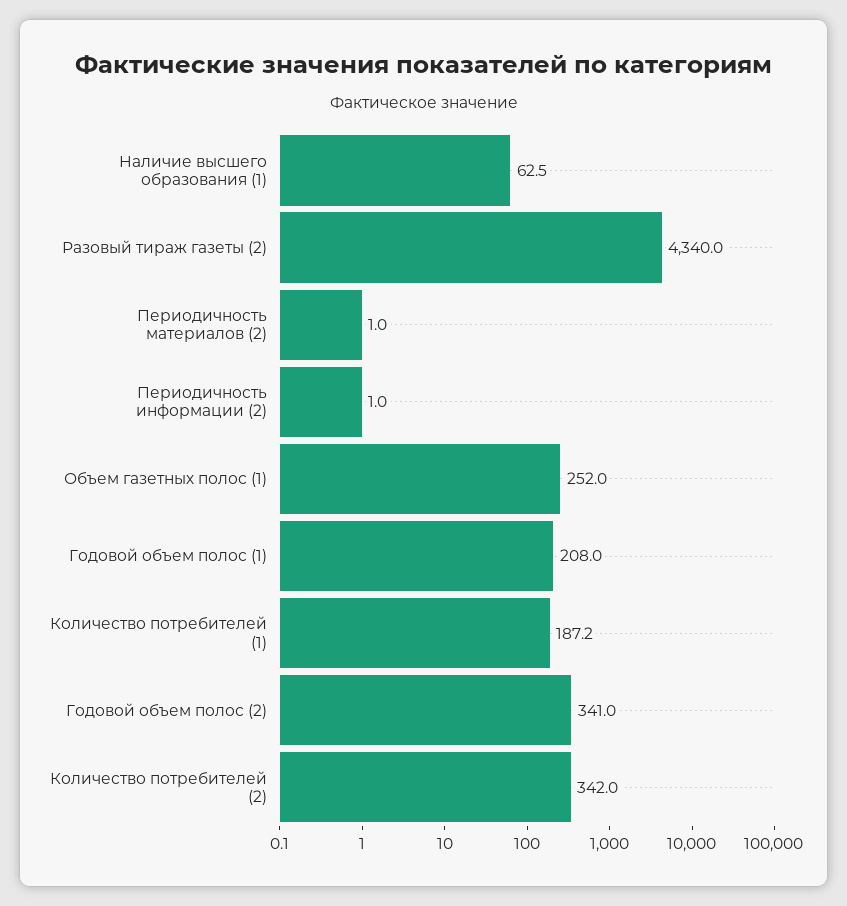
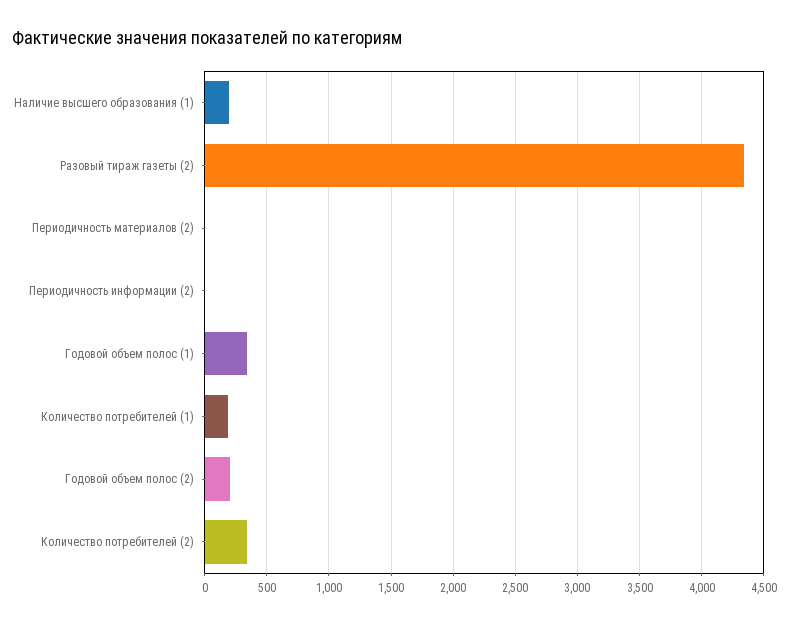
  {
-   "Наличие высшего образования (1)": 62.5,
+   "Наличие высшего образования (1)": 200,
    "Разовый тираж газеты (2)": 4340,
    "Периодичность материалов (2)": 1,
    "Периодичность информации (2)": 1,
-   "Объем газетных полос (1)": 252,
-   "Годовой объем полос (1)": 208,
+   "Годовой объем полос (1)": 350,
    "Количество потребителей (1)": 187.2,
-   "Годовой объем полос (2)": 341,
+   "Годовой объем полос (2)": 200,
    "Количество потребителей (2)": 342
  }

